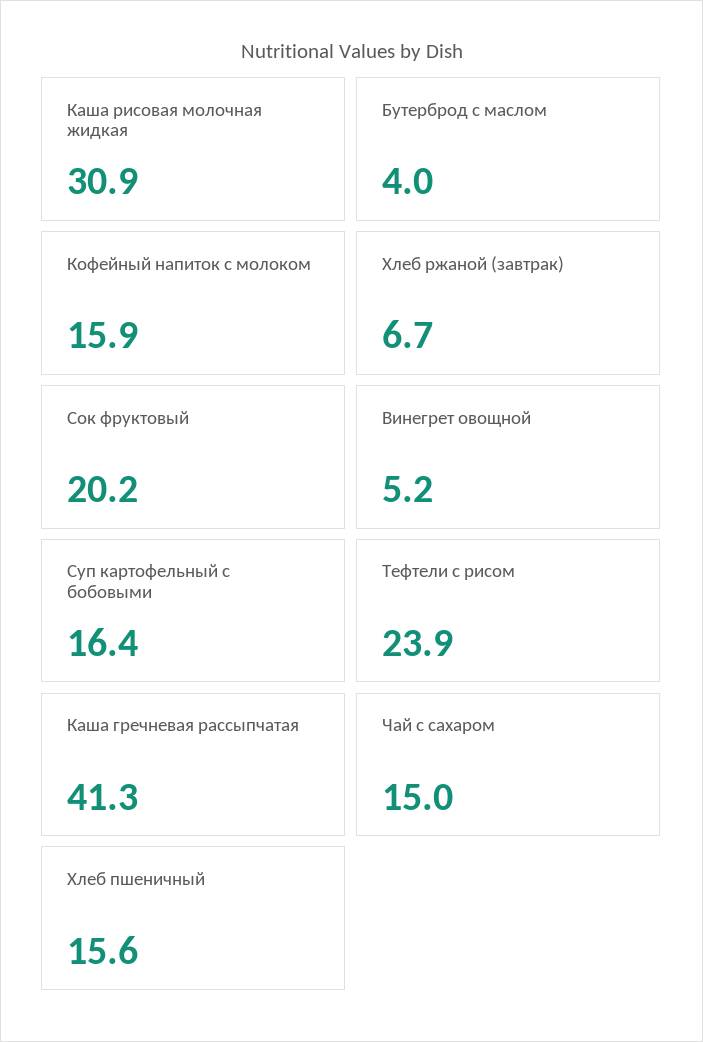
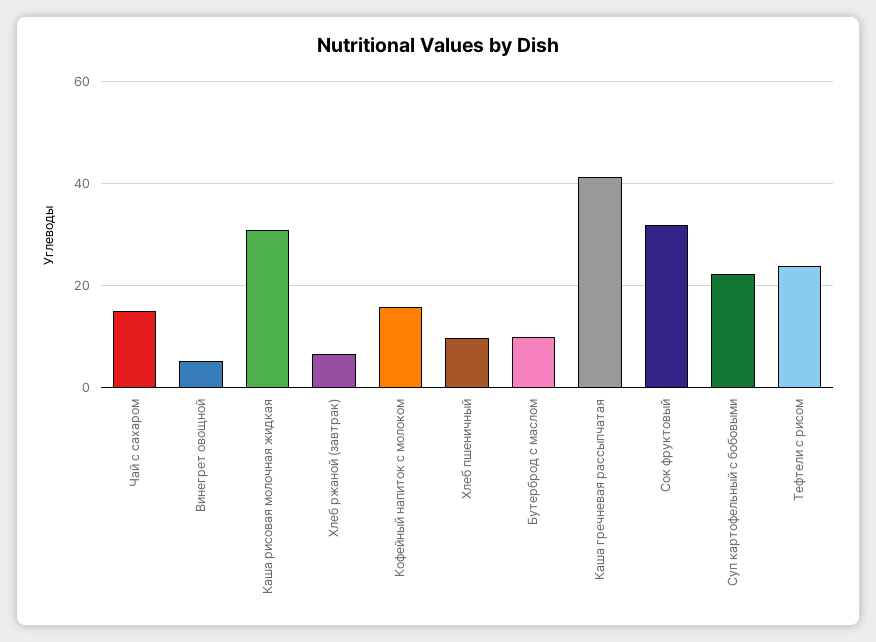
  {
    "Каша рисовая молочная жидкая": 30.9,
-   "Бутерброд с маслом": 4,
+   "Бутерброд с маслом": 10,
    "Кофейный напиток с молоком": 15.9,
    "Хлеб ржаной (завтрак)": 6.7,
-   "Сок фруктовый": 20.2,
+   "Сок фруктовый": 32,
    "Винегрет овощной": 5.2,
-   "Суп картофельный с бобовыми": 16.4,
+   "Суп картофельный с бобовыми": 22,
    "Тефтели с рисом": 23.9,
    "Каша гречневая рассыпчатая": 41.3,
    "Чай с сахаром": 15,
-   "Хлеб пшеничный": 15.6
+   "Хлеб пшеничный": 10
  }

